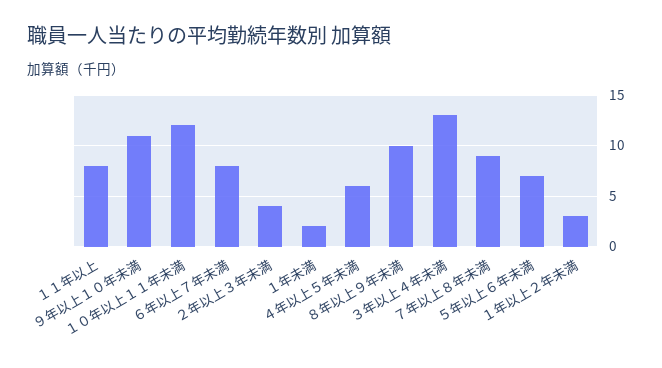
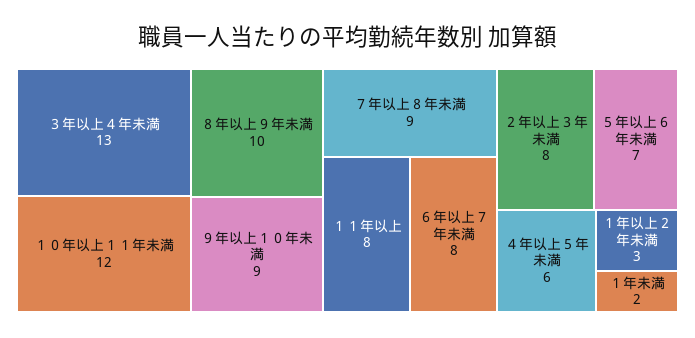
  {
    "１１年以上": 8,
-   "９年以上１０年未満": 11,
+   "９年以上１０年未満": 9,
    "１０年以上１１年未満": 12,
    "６年以上７年未満": 8,
-   "２年以上３年未満": 4,
+   "２年以上３年未満": 8,
    "１年未満": 2,
    "４年以上５年未満": 6,
    "８年以上９年未満": 10,
    "３年以上４年未満": 13,
    "７年以上８年未満": 9,
    "５年以上６年未満": 7,
    "１年以上２年未満": 3
  }

